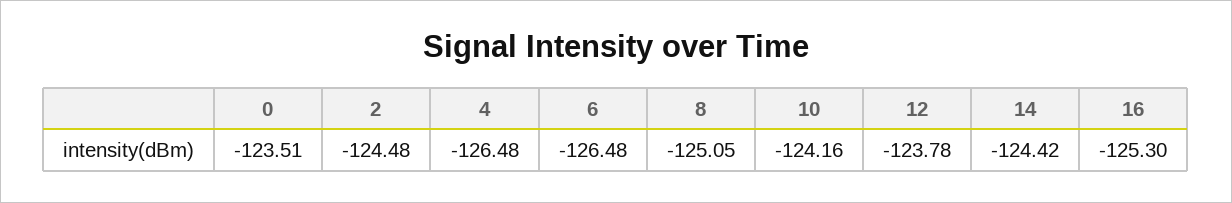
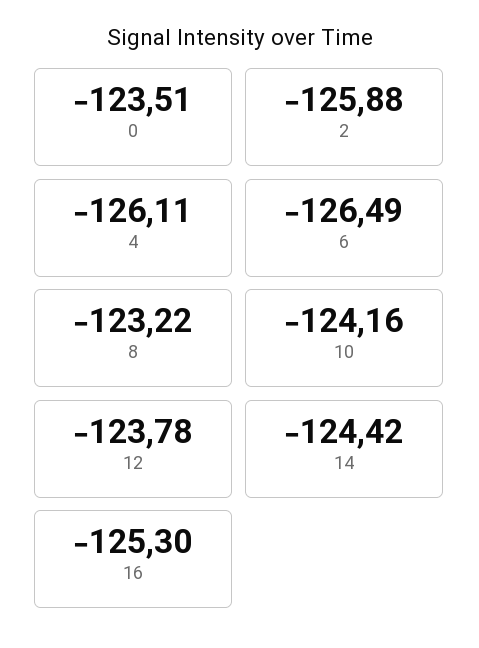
  {
    "0": -123.51,
-   "2": -124.48,
+   "2": -125.88,
-   "4": -126.48,
+   "4": -126.11,
-   "6": -126.48,
+   "6": -126.49,
-   "8": -125.05,
+   "8": -123.22,
    "10": -124.16,
    "12": -123.78,
    "14": -124.42,
    "16": -125.3
  }

